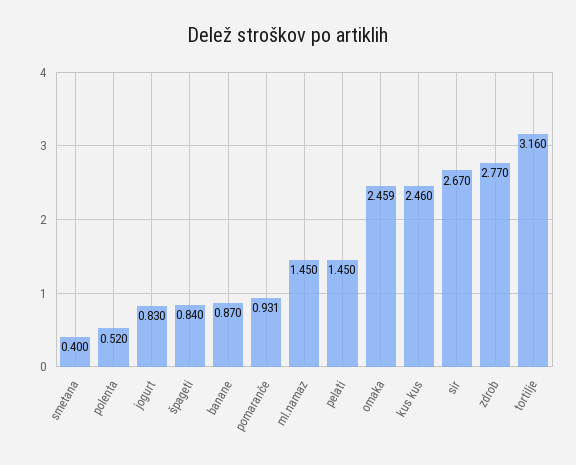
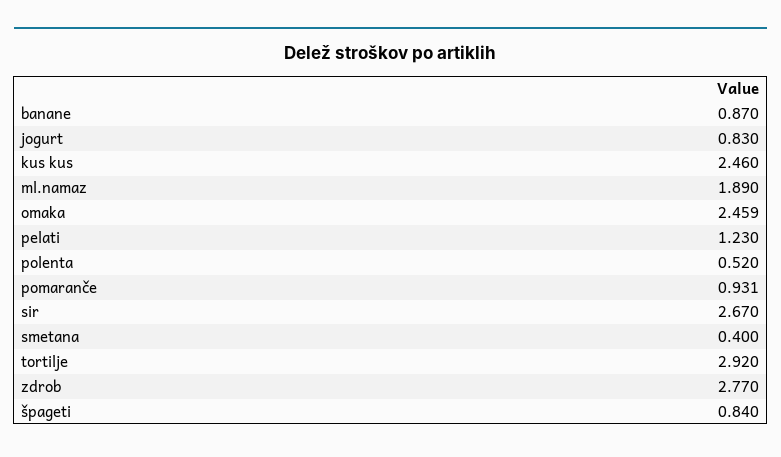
  {
    "smetana": 0.4,
    "polenta": 0.52,
    "jogurt": 0.83,
    "špageti": 0.84,
    "banane": 0.87,
    "pomaranče": 0.931,
-   "ml.namaz": 1.45,
+   "ml.namaz": 1.89,
-   "pelati": 1.45,
+   "pelati": 1.23,
    "omaka": 2.459,
    "kus kus": 2.46,
    "sir": 2.67,
    "zdrob": 2.77,
-   "tortilje": 3.16
+   "tortilje": 2.92
  }

